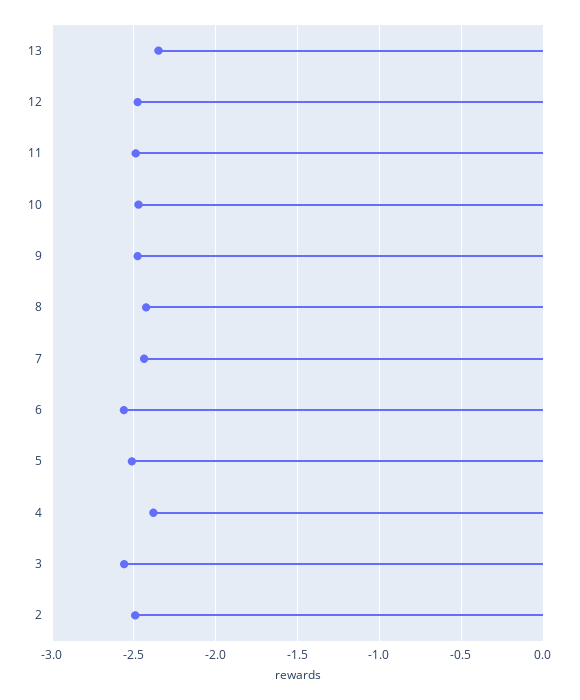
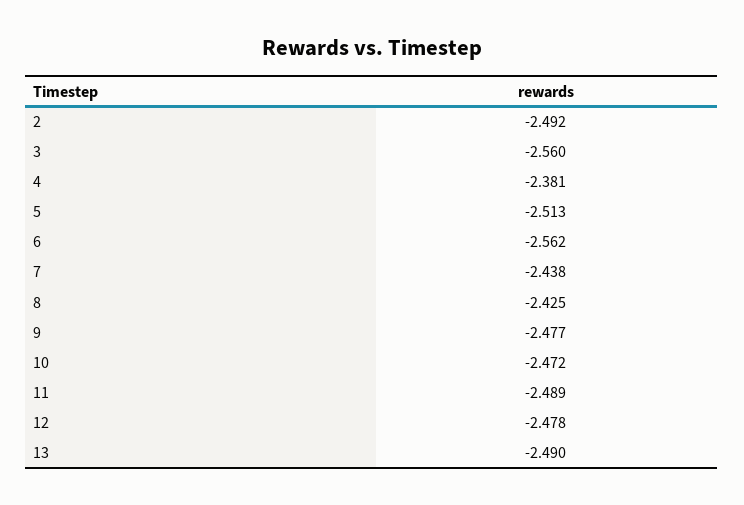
  {
-   "13": -2.35,
+   "13": -2.49,
    "12": -2.478,
    "11": -2.489,
    "10": -2.472,
    "9": -2.477,
    "8": -2.425,
    "7": -2.438,
    "6": -2.562,
    "5": -2.513,
    "4": -2.381,
    "3": -2.56,
    "2": -2.492
  }

